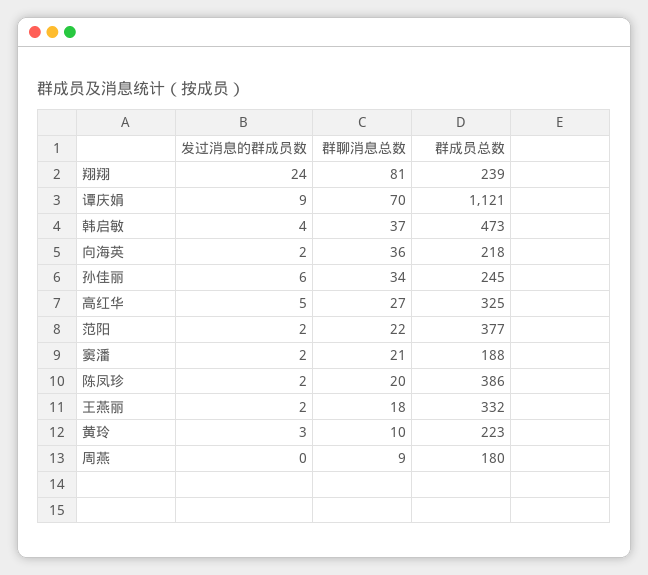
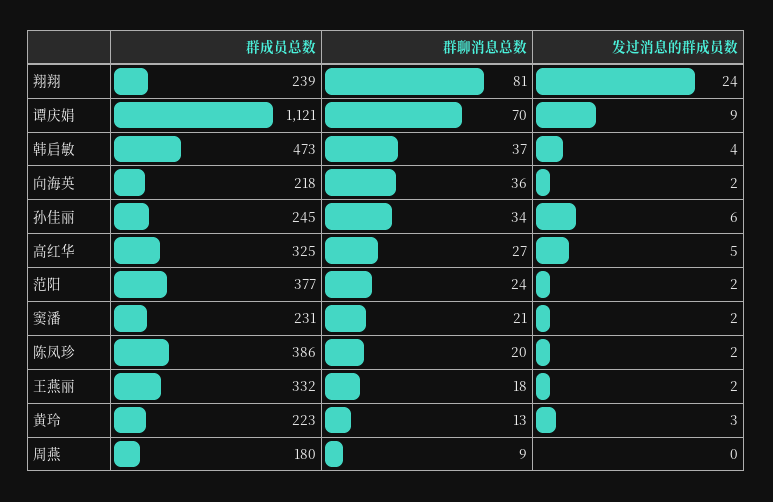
  {
    "发过消息的群成员数": {
      "翔翔": 24,
      "谭庆娟": 9,
      "韩启敏": 4,
      "向海英": 2,
      "孙佳丽": 6,
      "高红华": 5,
      "范阳": 2,
      "窦潘": 2,
      "陈凤珍": 2,
      "王燕丽": 2,
      "黄玲": 3,
      "周燕": 0
    },
    "群聊消息总数": {
      "翔翔": 81,
      "谭庆娟": 70,
      "韩启敏": 37,
      "向海英": 36,
      "孙佳丽": 34,
      "高红华": 27,
-     "范阳": 22,
+     "范阳": 24,
      "窦潘": 21,
      "陈凤珍": 20,
      "王燕丽": 18,
-     "黄玲": 10,
+     "黄玲": 13,
      "周燕": 9
    },
    "群成员总数": {
      "翔翔": 239,
      "谭庆娟": 1121,
      "韩启敏": 473,
      "向海英": 218,
      "孙佳丽": 245,
      "高红华": 325,
      "范阳": 377,
-     "窦潘": 188,
+     "窦潘": 231,
      "陈凤珍": 386,
      "王燕丽": 332,
      "黄玲": 223,
      "周燕": 180
    }
  }

